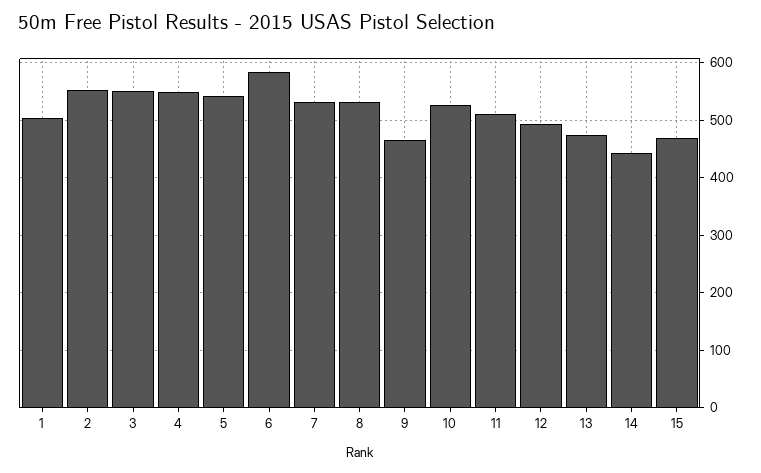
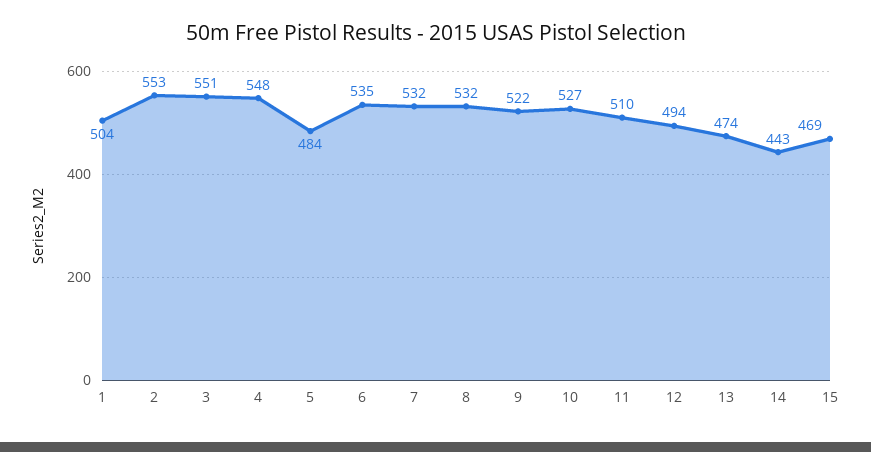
  {
    "1": 504,
    "2": 553,
    "3": 551,
    "4": 548,
-   "5": 540,
+   "5": 484,
-   "6": 580,
+   "6": 535,
    "7": 532,
    "8": 532,
-   "9": 460,
+   "9": 522,
    "10": 527,
    "11": 510,
    "12": 494,
    "13": 474,
    "14": 443,
    "15": 469
  }

